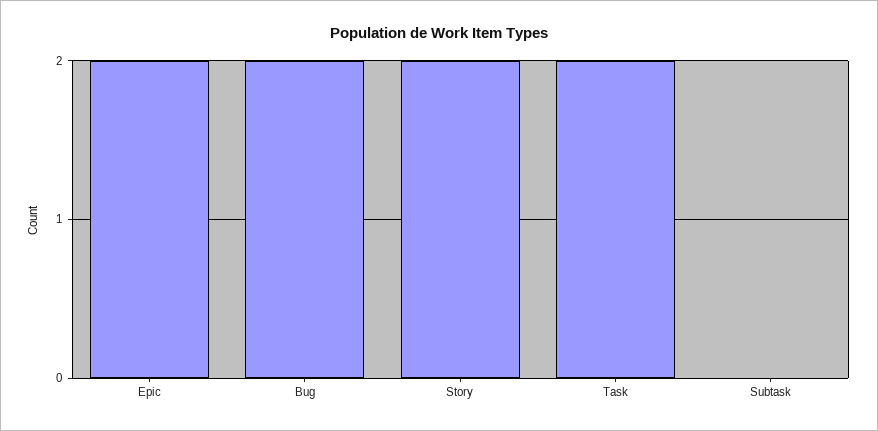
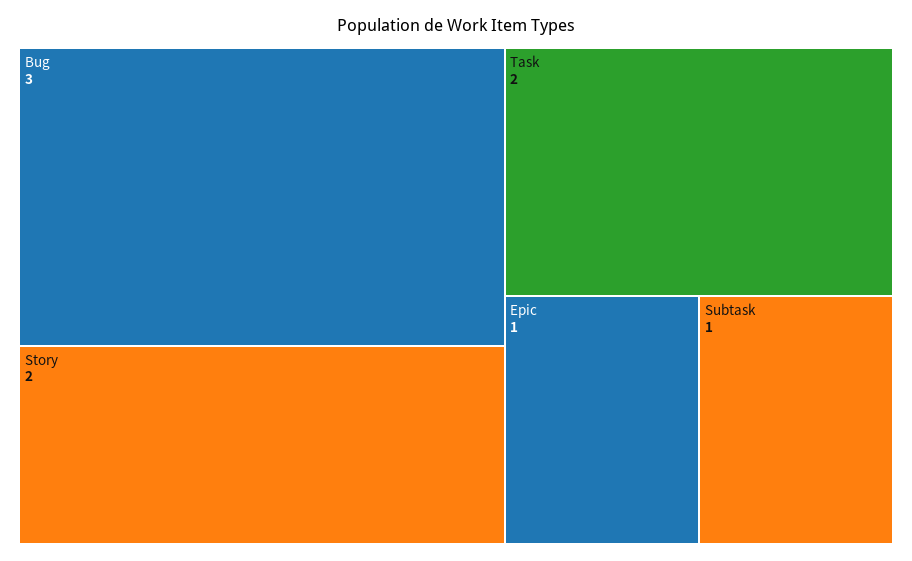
  {
-   "Epic": 2,
+   "Epic": 1,
-   "Bug": 2,
+   "Bug": 3,
    "Story": 2,
    "Task": 2,
-   "Subtask": 0
+   "Subtask": 1
  }

